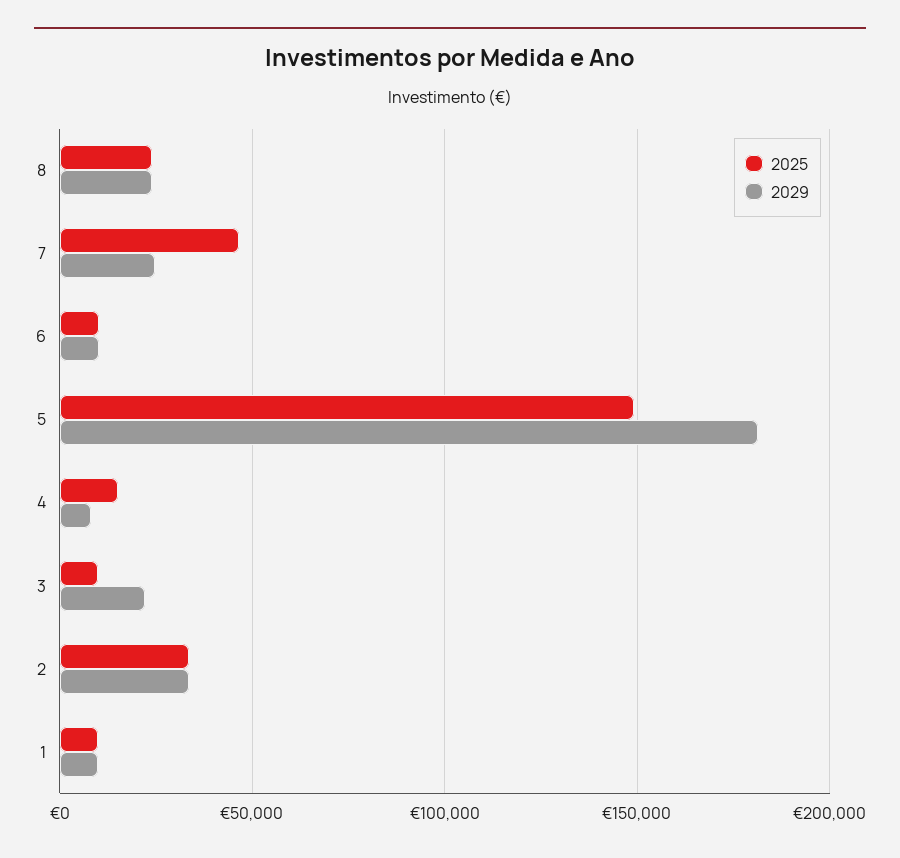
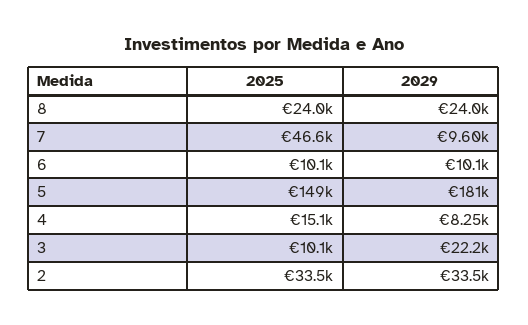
  {
    "2025": {
      "8": 24000,
      "7": 46600,
      "6": 10100,
      "5": 149000,
      "4": 15100,
      "3": 10100,
-     "2": 33500,
+     "2": 33500
-     "1": 10000
    },
    "2029": {
      "8": 24000,
-     "7": 25000,
+     "7": 9600,
      "6": 10100,
      "5": 181000,
      "4": 8250,
      "3": 22200,
-     "2": 33500,
+     "2": 33500
-     "1": 10000
    }
  }

